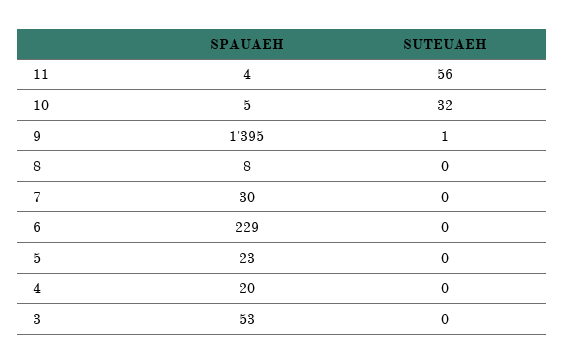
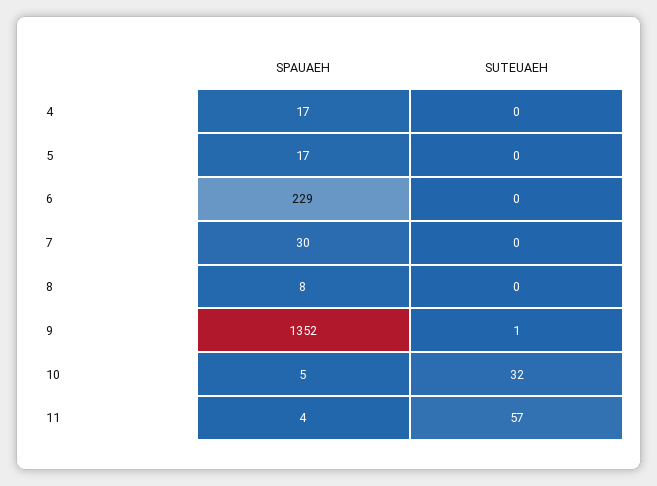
  {
    "SPAUAEH": {
      "11": 4,
      "10": 5,
-     "9": 1395,
+     "9": 1352,
      "8": 8,
      "7": 30,
      "6": 229,
-     "5": 23,
+     "5": 17,
-     "4": 20,
+     "4": 17
-     "3": 53
    },
    "SUTEUAEH": {
-     "11": 56,
+     "11": 57,
      "10": 32,
      "9": 1,
      "8": 0,
      "7": 0,
      "6": 0,
      "5": 0,
-     "4": 0,
+     "4": 0
-     "3": 0
    }
  }

